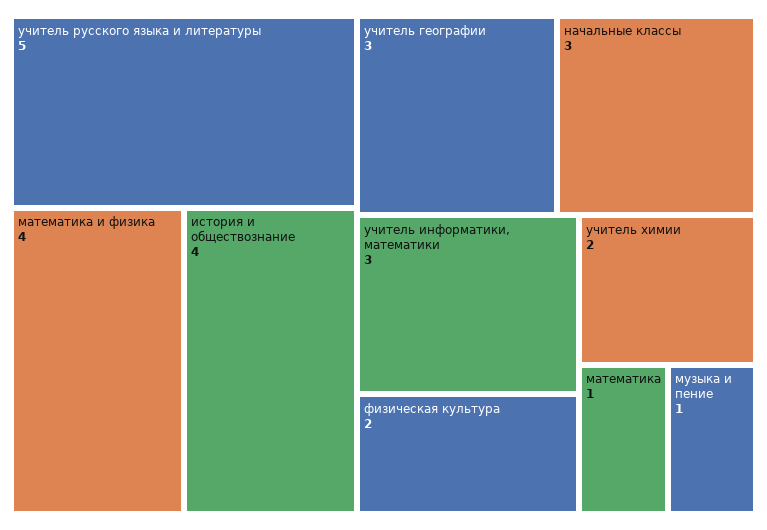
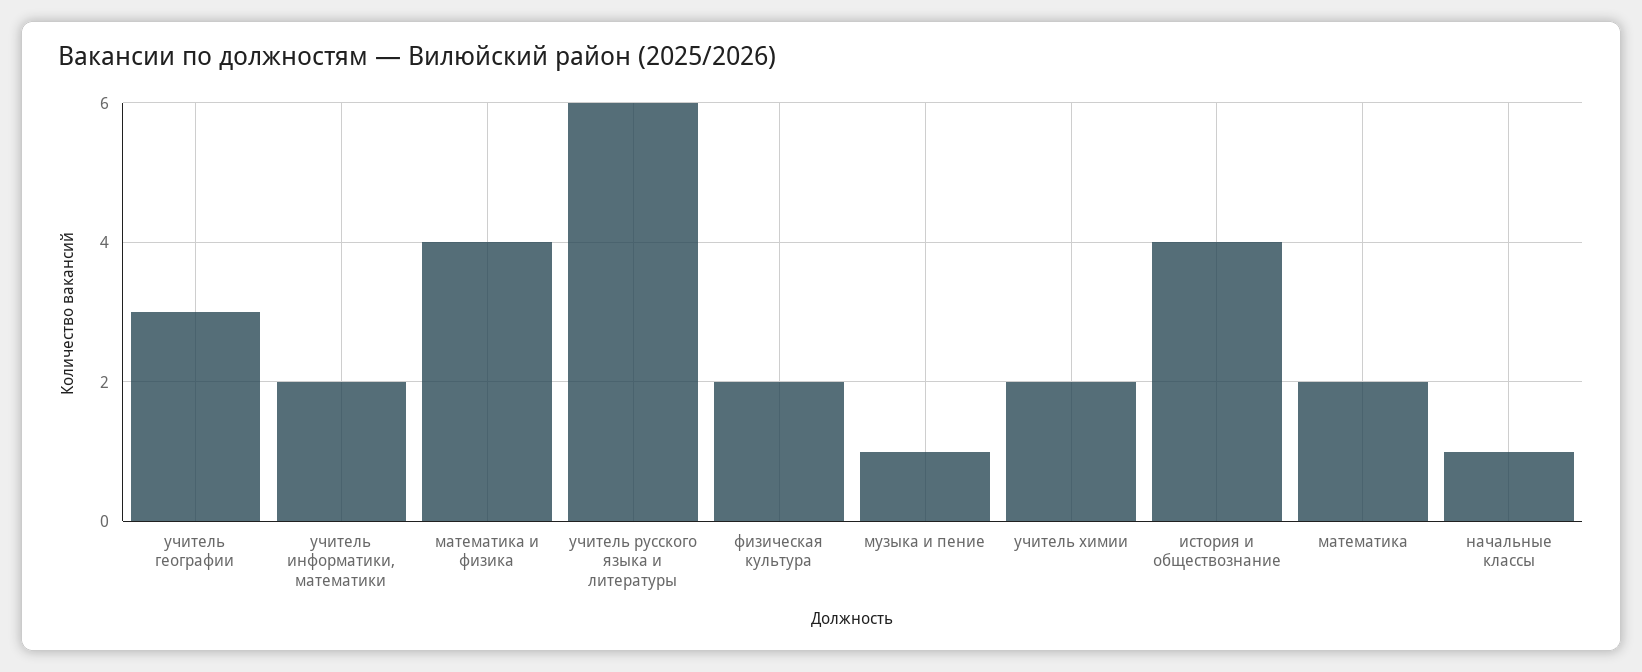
  {
-   "учитель русского языка и литературы": 5,
+   "учитель русского языка и литературы": 6,
    "математика и физика": 4,
    "история и обществознание": 4,
    "учитель географии": 3,
-   "начальные классы": 3,
+   "начальные классы": 1,
-   "учитель информатики, математики": 3,
+   "учитель информатики, математики": 2,
    "физическая культура": 2,
    "учитель химии": 2,
-   "математика": 1,
+   "математика": 2,
    "музыка и пение": 1
  }

